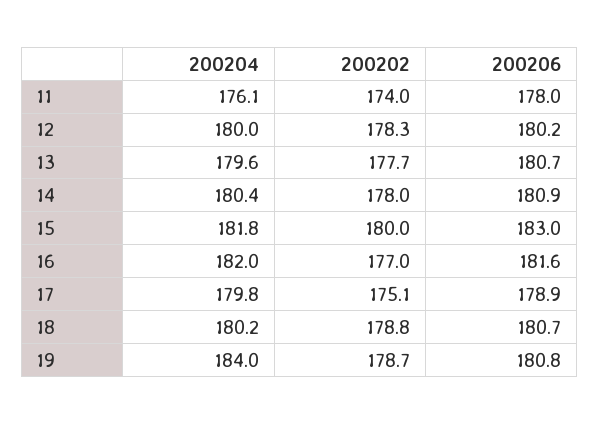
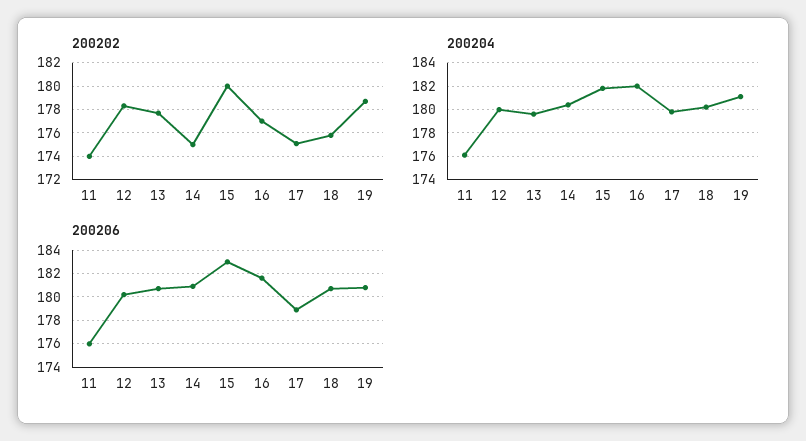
  {
    "200204": {
      "11": 176.1,
      "12": 180,
      "13": 179.6,
      "14": 180.4,
      "15": 181.8,
      "16": 182,
      "17": 179.8,
      "18": 180.2,
-     "19": 184
+     "19": 181
    },
    "200202": {
      "11": 174,
      "12": 178.3,
      "13": 177.7,
-     "14": 178,
+     "14": 175,
      "15": 180,
      "16": 177,
      "17": 175.1,
-     "18": 178.8,
+     "18": 176,
      "19": 178.7
    },
    "200206": {
-     "11": 178,
+     "11": 176,
      "12": 180.2,
      "13": 180.7,
      "14": 180.9,
      "15": 183,
      "16": 181.6,
      "17": 178.9,
      "18": 180.7,
      "19": 180.8
    }
  }

